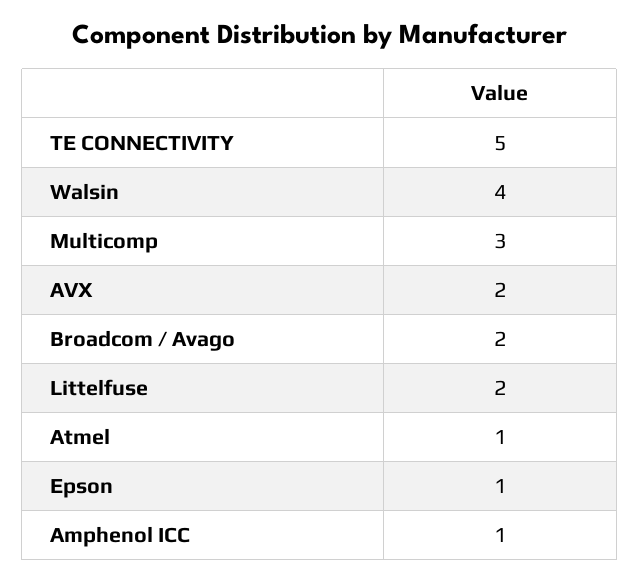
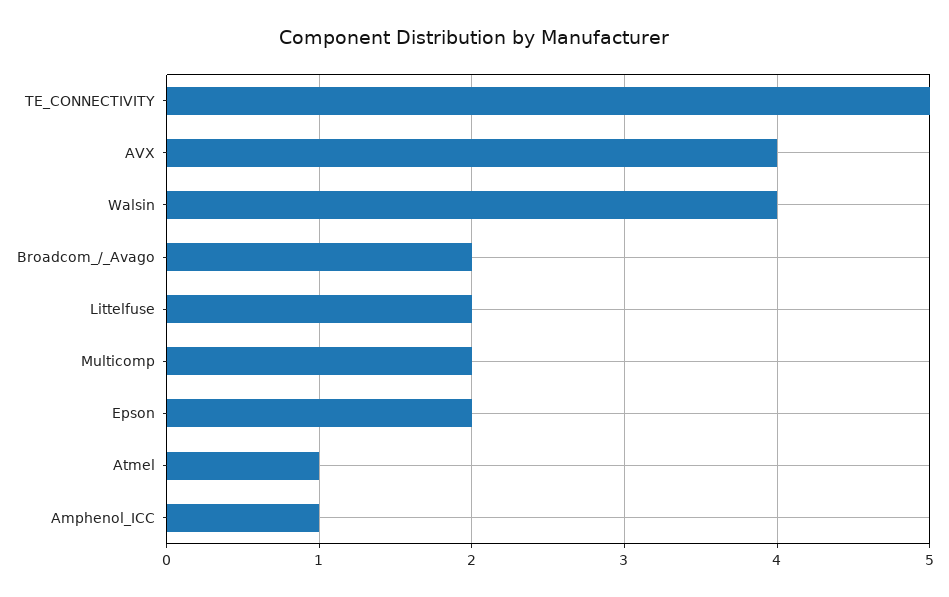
  {
    "TE CONNECTIVITY": 5,
    "Walsin": 4,
-   "Multicomp": 3,
+   "Multicomp": 2,
-   "AVX": 2,
+   "AVX": 4,
    "Broadcom / Avago": 2,
    "Littelfuse": 2,
    "Atmel": 1,
-   "Epson": 1,
+   "Epson": 2,
    "Amphenol ICC": 1
  }

